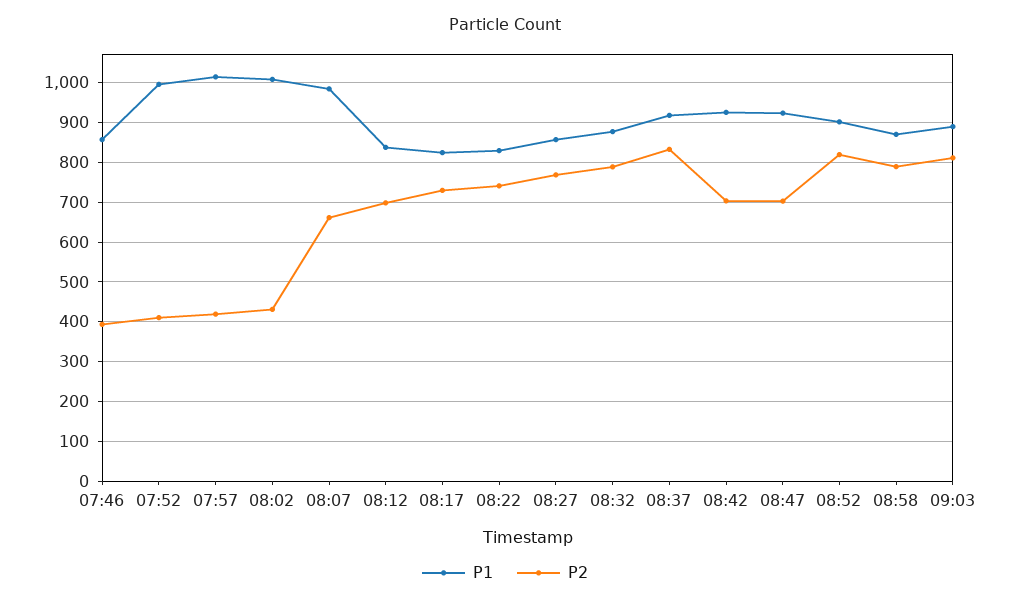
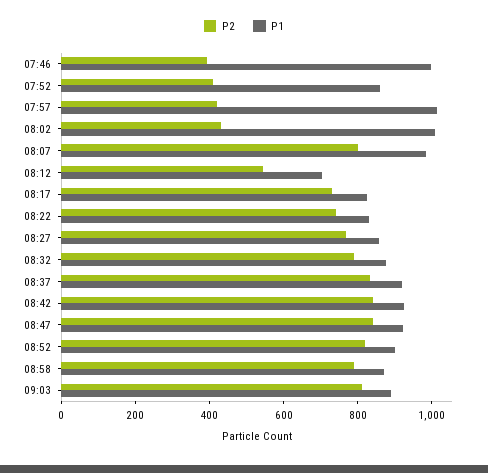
  {
    "P1": {
-     "07:46": 860,
+     "07:46": 1000,
-     "07:52": 1000,
+     "07:52": 850,
      "07:57": 1020,
      "08:02": 1000,
      "08:07": 980,
-     "08:12": 840,
+     "08:12": 700,
      "08:17": 820,
      "08:22": 820,
      "08:27": 860,
      "08:32": 880,
      "08:37": 920,
      "08:42": 920,
      "08:47": 920,
      "08:52": 900,
      "08:58": 880,
      "09:03": 900
    },
    "P2": {
      "07:46": 400,
      "07:52": 420,
      "07:57": 420,
      "08:02": 440,
-     "08:07": 660,
+     "08:07": 800,
-     "08:12": 700,
+     "08:12": 550,
      "08:17": 720,
      "08:22": 740,
      "08:27": 760,
      "08:32": 780,
      "08:37": 840,
-     "08:42": 700,
+     "08:42": 850,
-     "08:47": 700,
+     "08:47": 850,
      "08:52": 820,
      "08:58": 780,
      "09:03": 820
    }
  }

